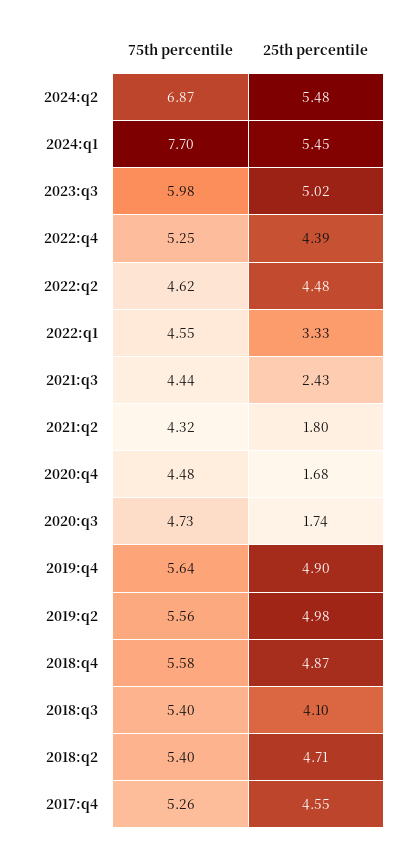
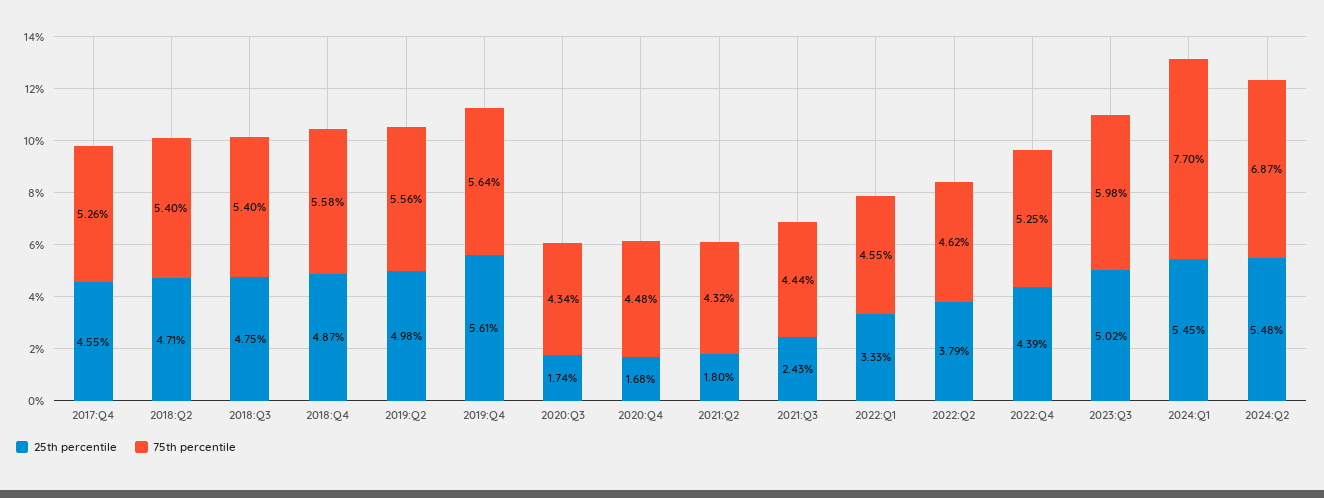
  {
    "75th percentile": {
      "2024:q2": 6.87,
      "2024:q1": 7.7,
      "2023:q3": 5.98,
      "2022:q4": 5.25,
      "2022:q2": 4.62,
      "2022:q1": 4.55,
      "2021:q3": 4.44,
      "2021:q2": 4.32,
      "2020:q4": 4.48,
-     "2020:q3": 4.73,
+     "2020:q3": 4.34,
      "2019:q4": 5.64,
      "2019:q2": 5.56,
      "2018:q4": 5.58,
      "2018:q3": 5.4,
      "2018:q2": 5.4,
      "2017:q4": 5.26
    },
    "25th percentile": {
      "2024:q2": 5.48,
      "2024:q1": 5.45,
      "2023:q3": 5.02,
      "2022:q4": 4.39,
-     "2022:q2": 4.48,
+     "2022:q2": 3.79,
      "2022:q1": 3.33,
      "2021:q3": 2.43,
      "2021:q2": 1.8,
      "2020:q4": 1.68,
      "2020:q3": 1.74,
-     "2019:q4": 4.9,
+     "2019:q4": 5.61,
      "2019:q2": 4.98,
      "2018:q4": 4.87,
-     "2018:q3": 4.1,
+     "2018:q3": 4.75,
      "2018:q2": 4.71,
      "2017:q4": 4.55
    }
  }

